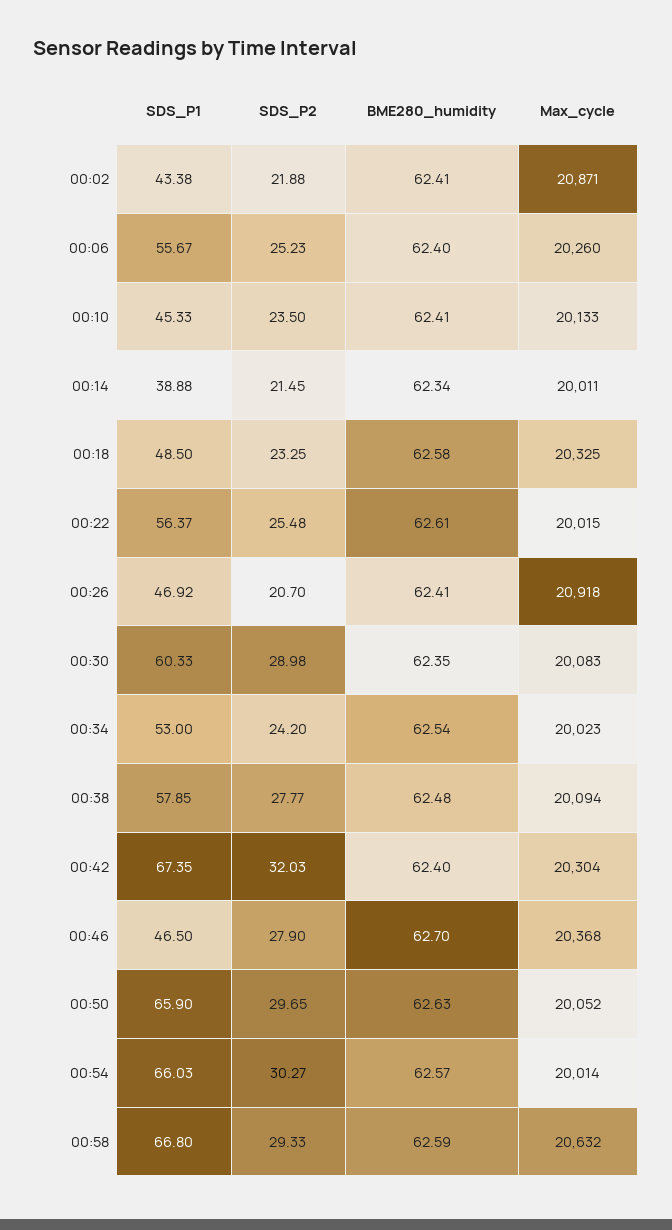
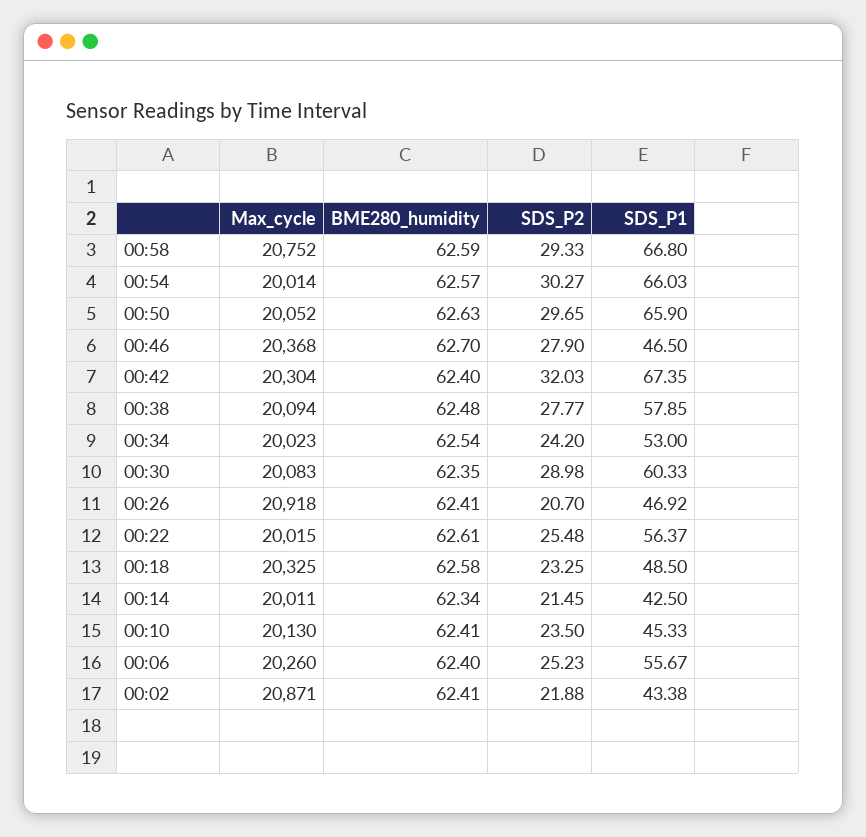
  {
    "SDS_P1": {
      "00:02": 43.38,
      "00:06": 55.67,
      "00:10": 45.33,
-     "00:14": 38.88,
+     "00:14": 42.5,
      "00:18": 48.5,
      "00:22": 56.37,
      "00:26": 46.92,
      "00:30": 60.33,
      "00:34": 53,
      "00:38": 57.85,
      "00:42": 67.35,
      "00:46": 46.5,
      "00:50": 65.9,
      "00:54": 66.03,
      "00:58": 66.8
    },
    "SDS_P2": {
      "00:02": 21.88,
      "00:06": 25.23,
      "00:10": 23.5,
      "00:14": 21.45,
      "00:18": 23.25,
      "00:22": 25.48,
      "00:26": 20.7,
      "00:30": 28.98,
      "00:34": 24.2,
      "00:38": 27.77,
      "00:42": 32.03,
      "00:46": 27.9,
      "00:50": 29.65,
      "00:54": 30.27,
      "00:58": 29.33
    },
    "BME280_humidity": {
      "00:02": 62.41,
      "00:06": 62.4,
      "00:10": 62.41,
      "00:14": 62.34,
      "00:18": 62.58,
      "00:22": 62.61,
      "00:26": 62.41,
      "00:30": 62.35,
      "00:34": 62.54,
      "00:38": 62.48,
      "00:42": 62.4,
      "00:46": 62.7,
      "00:50": 62.63,
      "00:54": 62.57,
      "00:58": 62.59
    },
    "Max_cycle": {
      "00:02": 20871,
      "00:06": 20260,
-     "00:10": 20133,
+     "00:10": 20130,
      "00:14": 20011,
      "00:18": 20325,
      "00:22": 20015,
      "00:26": 20918,
      "00:30": 20083,
      "00:34": 20023,
      "00:38": 20094,
      "00:42": 20304,
      "00:46": 20368,
      "00:50": 20052,
      "00:54": 20014,
-     "00:58": 20632
+     "00:58": 20752
    }
  }

